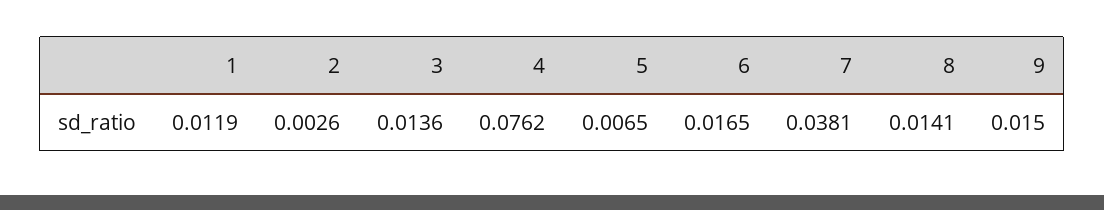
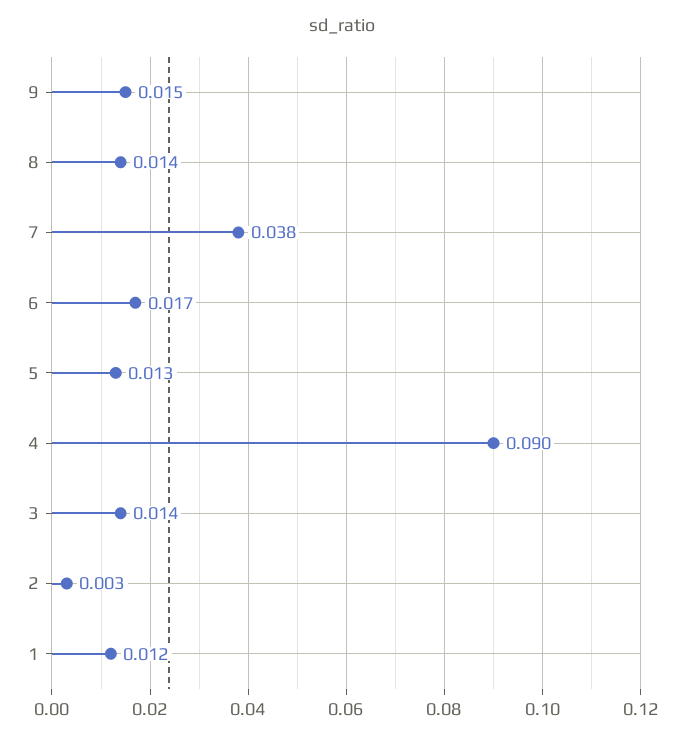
  {
    "1": 0.0119,
    "2": 0.0026,
    "3": 0.0136,
-   "4": 0.0762,
+   "4": 0.09,
-   "5": 0.0065,
+   "5": 0.013,
    "6": 0.0165,
    "7": 0.0381,
    "8": 0.0141,
    "9": 0.015
  }

